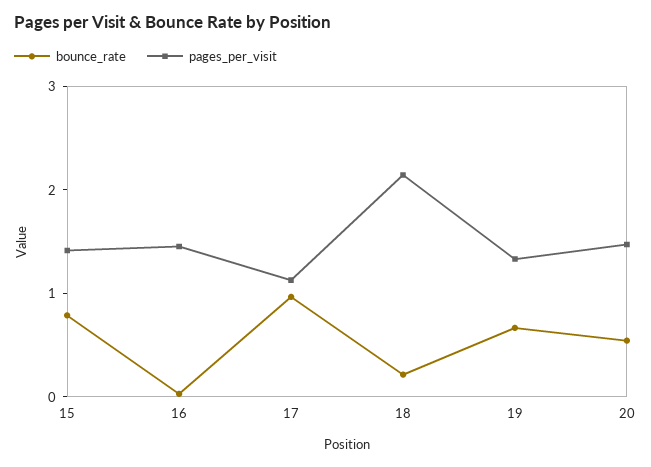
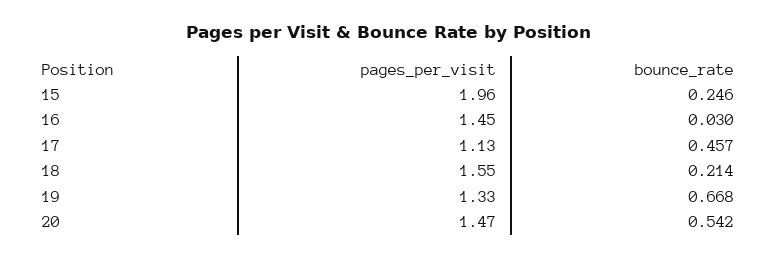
  {
    "bounce_rate": {
-     "15": 0.8,
+     "15": 0.246,
      "16": 0.03,
-     "17": 1,
+     "17": 0.457,
      "18": 0.214,
      "19": 0.668,
      "20": 0.542
    },
    "pages_per_visit": {
-     "15": 1.4,
+     "15": 1.96,
      "16": 1.45,
      "17": 1.13,
-     "18": 2.2,
+     "18": 1.55,
      "19": 1.33,
      "20": 1.47
    }
  }

